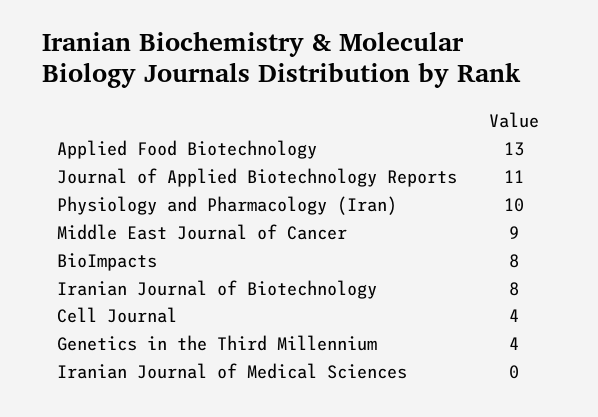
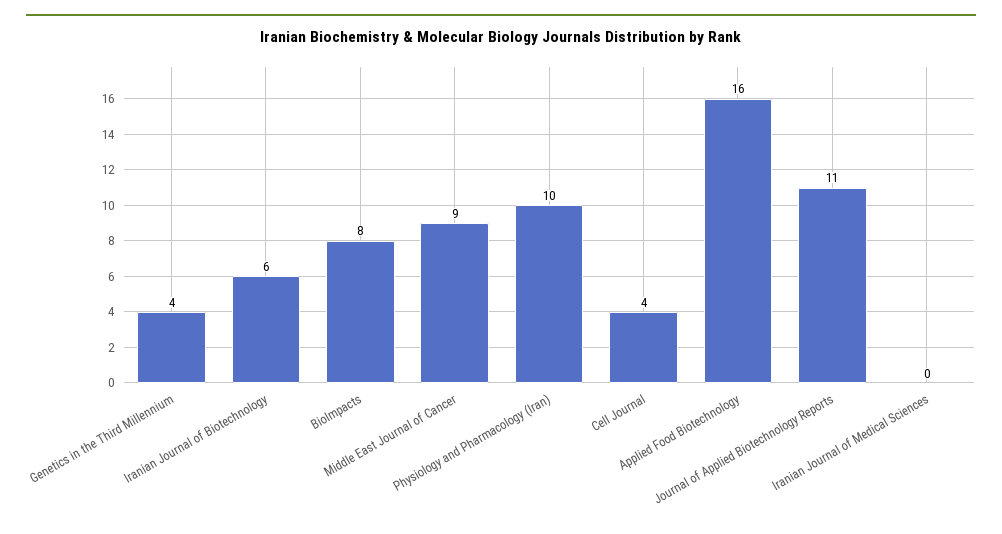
  {
-   "Applied Food Biotechnology": 13,
+   "Applied Food Biotechnology": 16,
    "Journal of Applied Biotechnology Reports": 11,
    "Physiology and Pharmacology (Iran)": 10,
    "Middle East Journal of Cancer": 9,
    "BioImpacts": 8,
-   "Iranian Journal of Biotechnology": 8,
+   "Iranian Journal of Biotechnology": 6,
    "Cell Journal": 4,
    "Genetics in the Third Millennium": 4,
    "Iranian Journal of Medical Sciences": 0
  }

